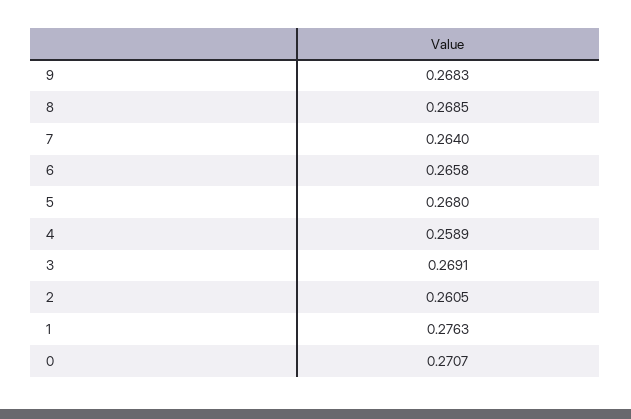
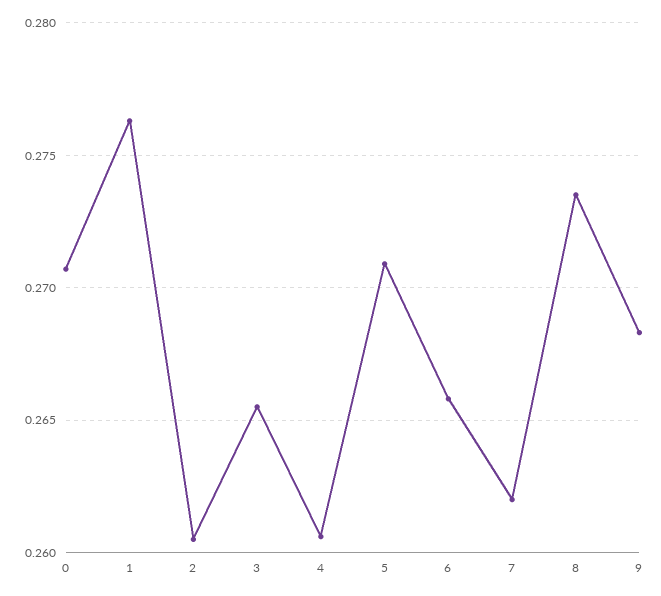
  {
    "9": 0.2683,
-   "8": 0.2685,
+   "8": 0.2735,
-   "7": 0.264,
+   "7": 0.262,
    "6": 0.2658,
-   "5": 0.268,
+   "5": 0.271,
-   "4": 0.2589,
+   "4": 0.2605,
-   "3": 0.2691,
+   "3": 0.2655,
    "2": 0.2605,
    "1": 0.2763,
    "0": 0.2707
  }

